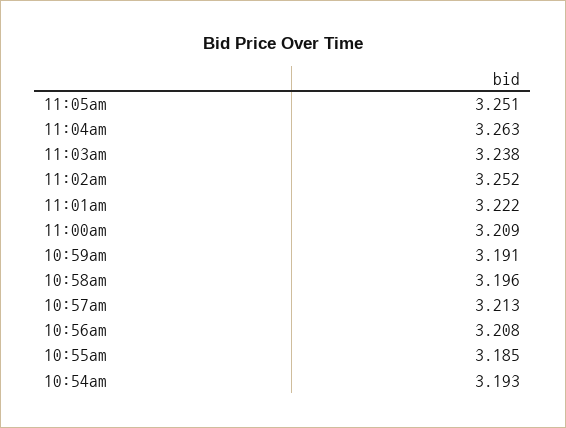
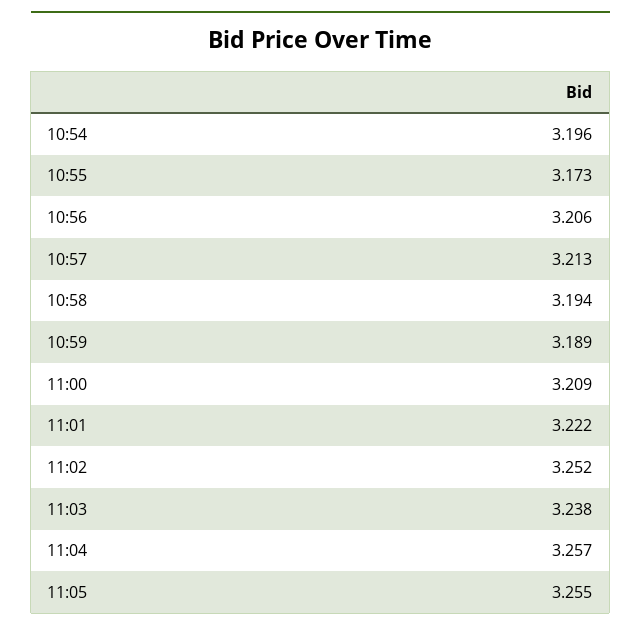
  {
-   "11:05am": 3.251,
+   "11:05am": 3.255,
-   "11:04am": 3.263,
+   "11:04am": 3.257,
    "11:03am": 3.238,
    "11:02am": 3.252,
    "11:01am": 3.222,
    "11:00am": 3.209,
-   "10:59am": 3.191,
+   "10:59am": 3.189,
-   "10:58am": 3.196,
+   "10:58am": 3.194,
    "10:57am": 3.213,
-   "10:56am": 3.208,
+   "10:56am": 3.206,
-   "10:55am": 3.185,
+   "10:55am": 3.173,
-   "10:54am": 3.193
+   "10:54am": 3.196
  }

